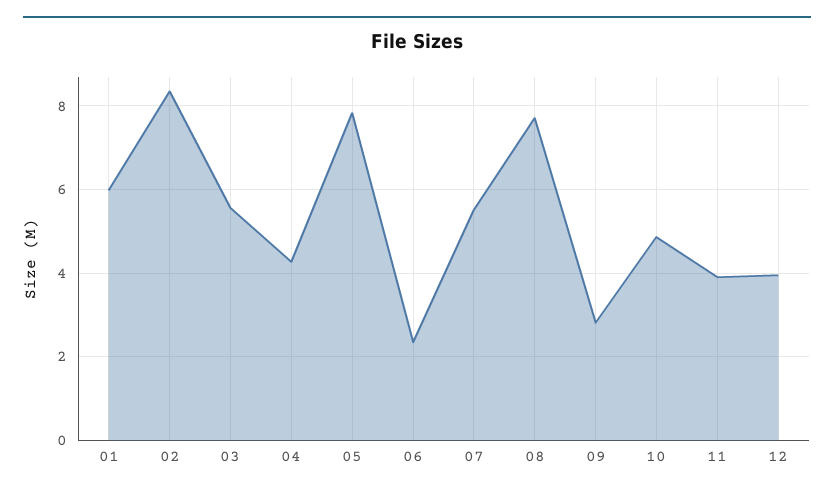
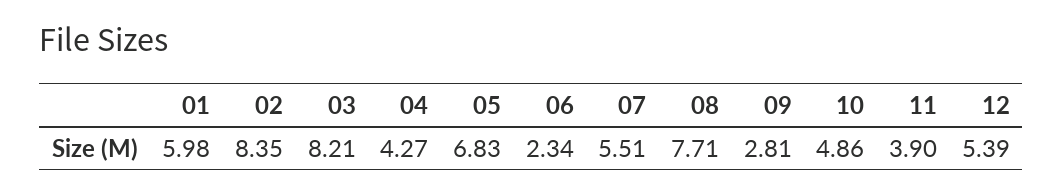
  {
    "01": 5.98,
    "02": 8.35,
-   "03": 5.6,
+   "03": 8.21,
    "04": 4.27,
-   "05": 7.8,
+   "05": 6.83,
    "06": 2.34,
    "07": 5.51,
    "08": 7.71,
    "09": 2.81,
    "10": 4.86,
    "11": 3.9,
-   "12": 4
+   "12": 5.39
  }

